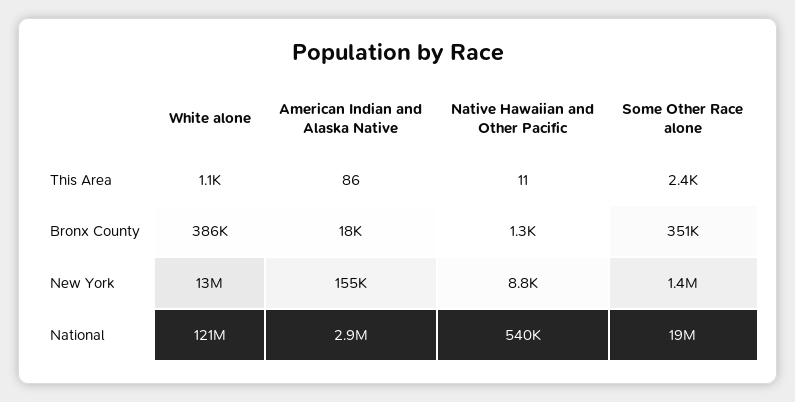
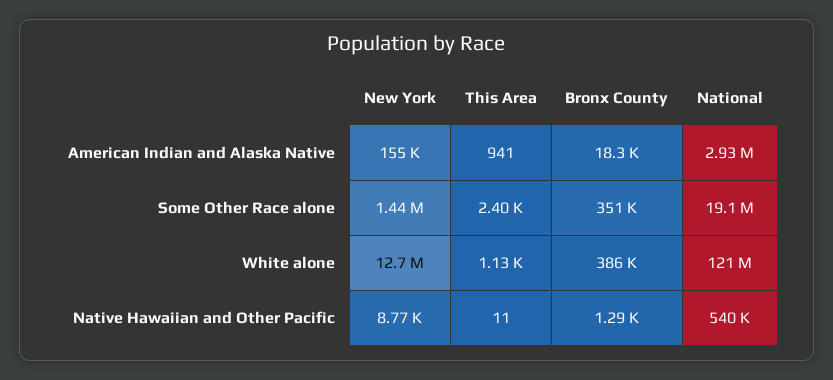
  {
    "White alone": {
      "This Area": 1130,
      "Bronx County": 386000,
      "New York": 12700000,
      "National": 121000000
    },
    "American Indian and Alaska Native": {
-     "This Area": 86,
+     "This Area": 941,
      "Bronx County": 18300,
      "New York": 155000,
      "National": 2930000
    },
    "Native Hawaiian and Other Pacific": {
      "This Area": 11,
      "Bronx County": 1290,
      "New York": 8770,
      "National": 540000
    },
    "Some Other Race alone": {
      "This Area": 2400,
      "Bronx County": 351000,
      "New York": 1440000,
      "National": 19100000
    }
  }

